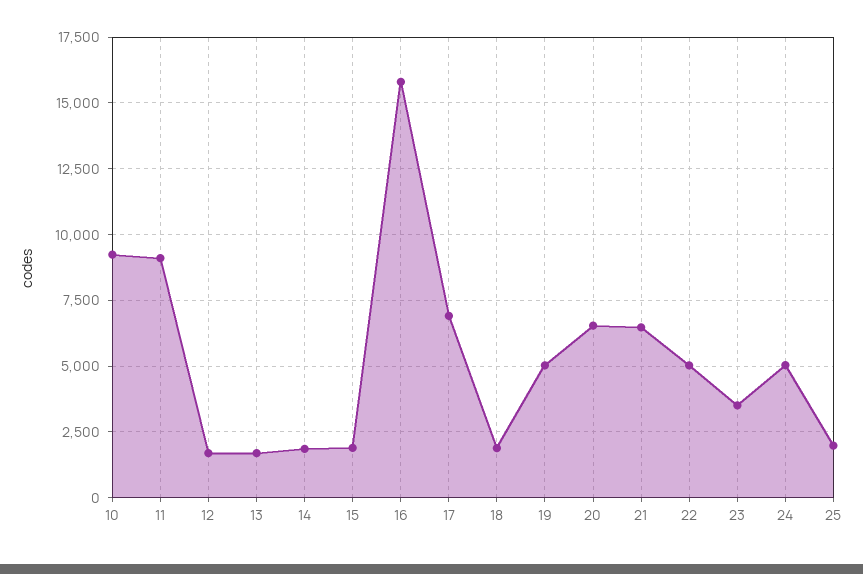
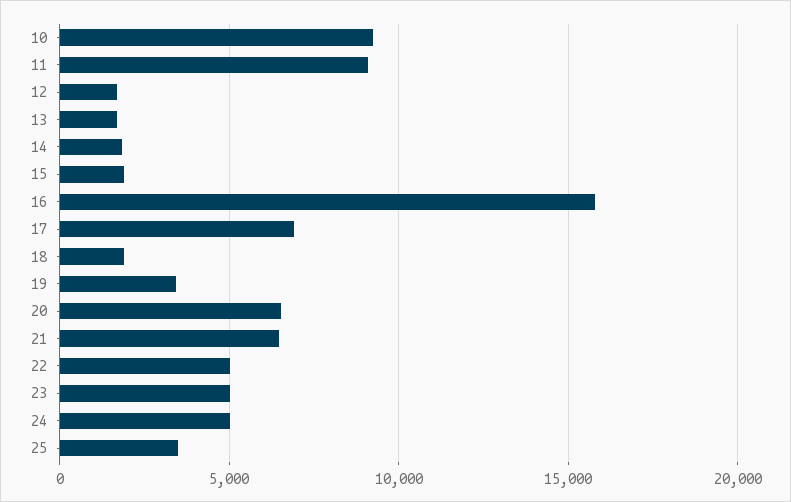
  {
    "10": 9250,
    "11": 9000,
    "12": 1750,
    "13": 1750,
    "14": 1750,
    "15": 2000,
    "16": 15750,
    "17": 7000,
    "18": 2000,
-   "19": 5000,
+   "19": 3500,
    "20": 6500,
    "21": 6500,
    "22": 5000,
-   "23": 3500,
+   "23": 5000,
    "24": 5000,
-   "25": 2000
+   "25": 3500
  }

